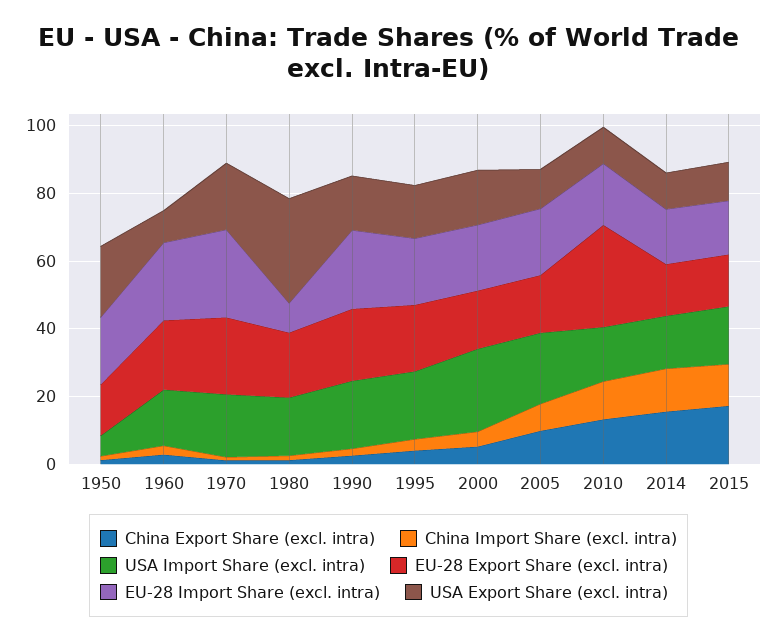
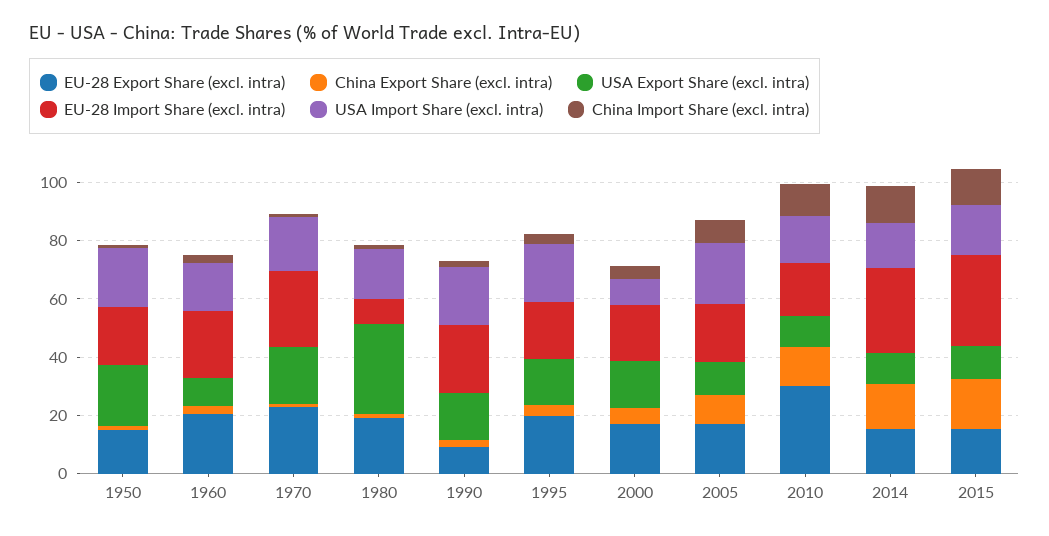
  {
    "China Export Share (excl. intra)": {
      "1950": 0,
      "1960": 5,
      "1970": 0,
      "1980": 0,
      "1990": 5,
      "1995": 5,
      "2000": 5,
      "2005": 10,
      "2010": 15,
      "2014": 15,
      "2015": 15
    },
    "China Import Share (excl. intra)": {
      "1950": 0,
      "1960": 5,
      "1970": 0,
      "1980": 0,
      "1990": 0,
      "1995": 5,
      "2000": 5,
      "2005": 10,
      "2010": 10,
      "2014": 15,
      "2015": 10
    },
    "USA Import Share (excl. intra)": {
-     "1950": 5,
+     "1950": 20,
      "1960": 15,
      "1970": 20,
      "1980": 15,
      "1990": 20,
      "1995": 20,
-     "2000": 25,
+     "2000": 10,
      "2005": 20,
      "2010": 15,
      "2014": 15,
      "2015": 15
    },
    "EU-28 Export Share (excl. intra)": {
      "1950": 15,
      "1960": 20,
      "1970": 25,
      "1980": 20,
-     "1990": 20,
+     "1990": 10,
      "1995": 20,
      "2000": 15,
      "2005": 15,
      "2010": 30,
      "2014": 15,
      "2015": 15
    },
    "EU-28 Import Share (excl. intra)": {
      "1950": 20,
      "1960": 25,
      "1970": 25,
      "1980": 10,
      "1990": 25,
      "1995": 20,
      "2000": 20,
      "2005": 20,
      "2010": 20,
-     "2014": 15,
+     "2014": 30,
-     "2015": 15
+     "2015": 30
    },
    "USA Export Share (excl. intra)": {
      "1950": 20,
      "1960": 10,
      "1970": 20,
      "1980": 30,
      "1990": 15,
      "1995": 15,
      "2000": 15,
      "2005": 10,
      "2010": 10,
      "2014": 10,
      "2015": 10
    }
  }

